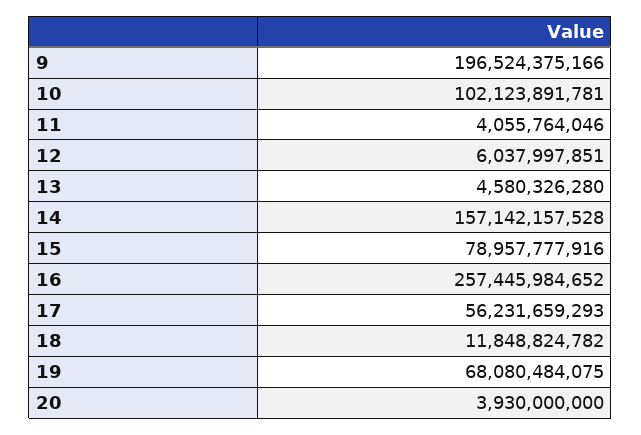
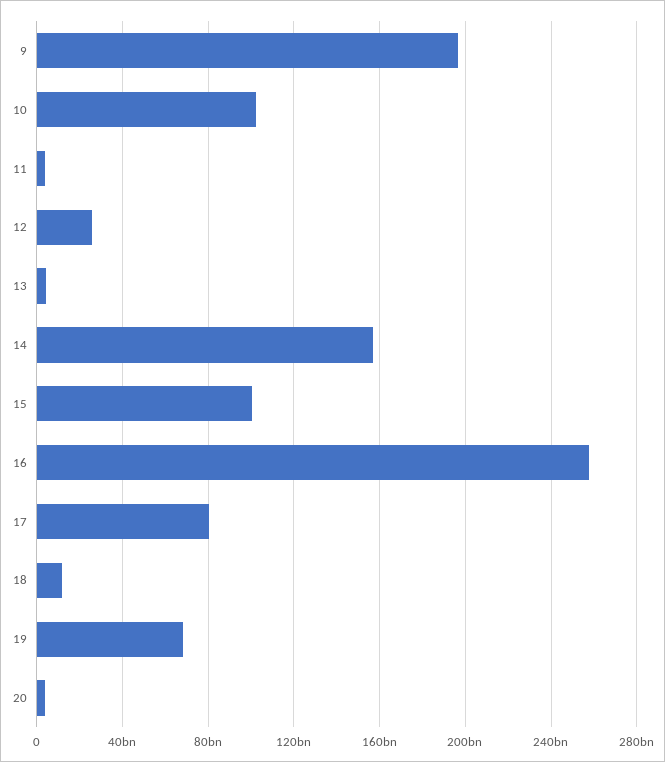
  {
    "9": 196524375166,
    "10": 102123891781,
    "11": 4055764046,
-   "12": 6037997851,
+   "12": 25000000000,
    "13": 4580326280,
    "14": 157142157528,
-   "15": 78957777916,
+   "15": 100000000000,
    "16": 257445984652,
-   "17": 56231659293,
+   "17": 80000000000,
    "18": 11848824782,
    "19": 68080484075,
    "20": 3930000000
  }

